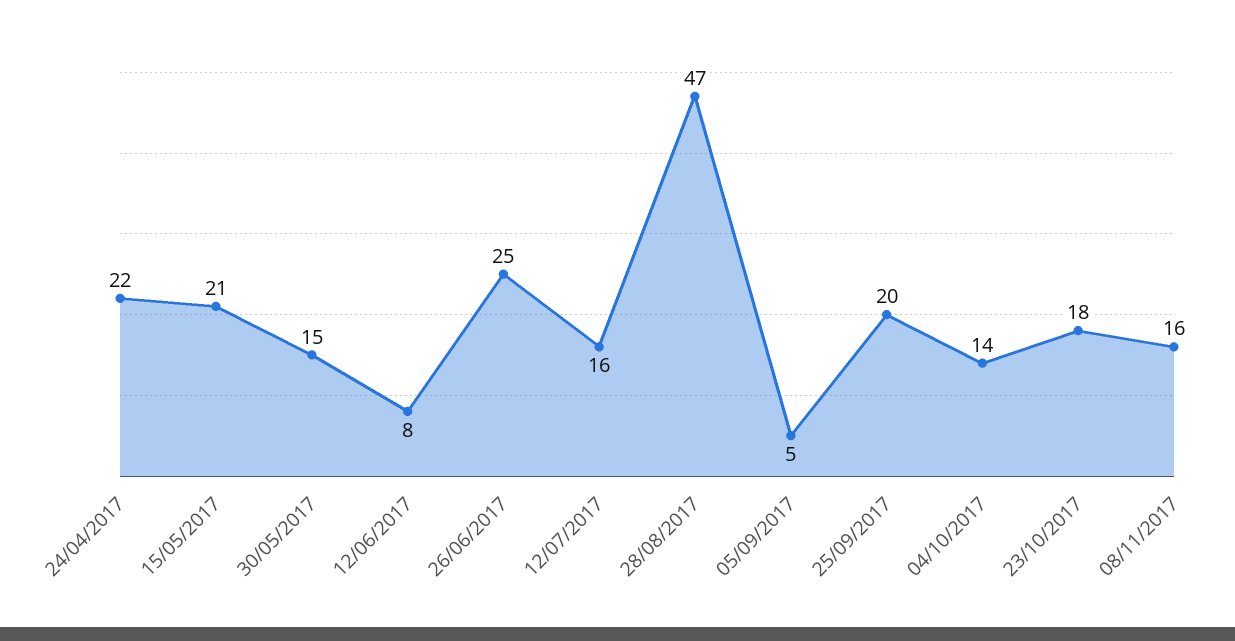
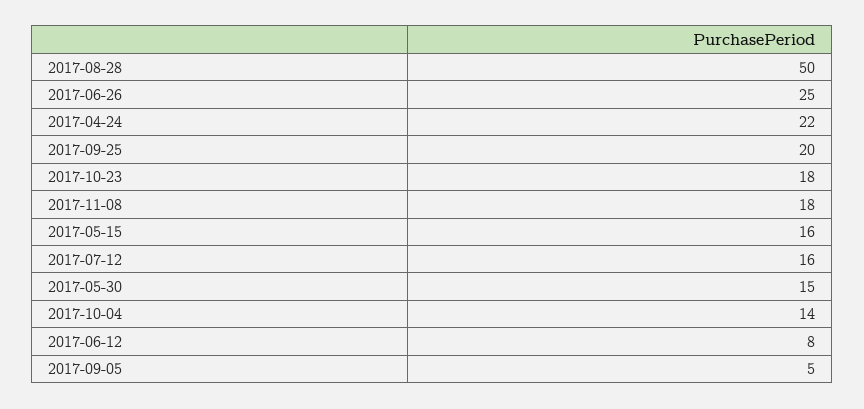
  {
    "24/04/2017": 22,
-   "15/05/2017": 21,
+   "15/05/2017": 16,
    "30/05/2017": 15,
    "12/06/2017": 8,
    "26/06/2017": 25,
    "12/07/2017": 16,
-   "28/08/2017": 47,
+   "28/08/2017": 50,
    "05/09/2017": 5,
    "25/09/2017": 20,
    "04/10/2017": 14,
    "23/10/2017": 18,
-   "08/11/2017": 16
+   "08/11/2017": 18
  }

